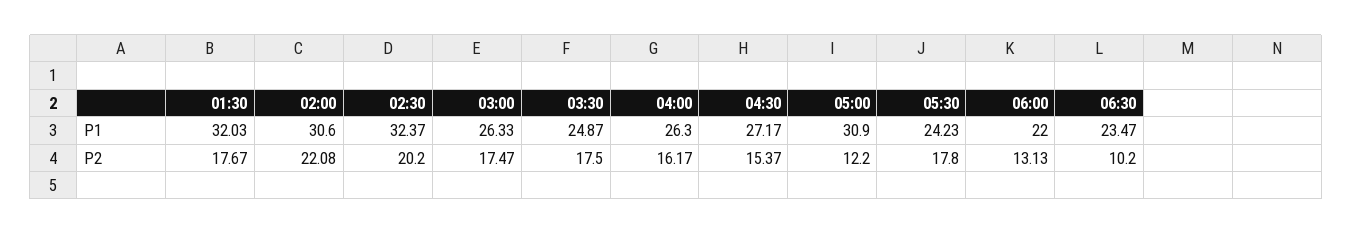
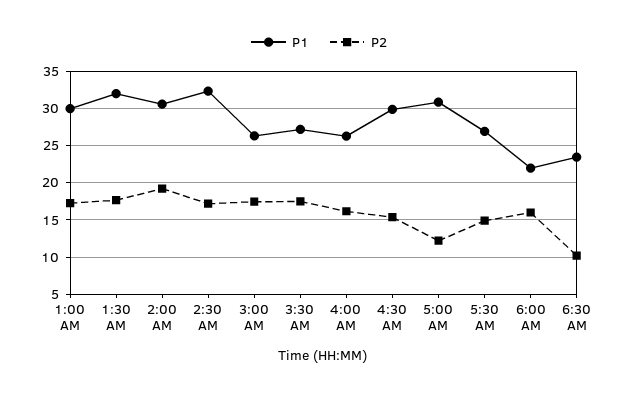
  {
    "P1": {
      "01:30": 32.03,
      "02:00": 30.6,
      "02:30": 32.37,
      "03:00": 26.33,
-     "03:30": 24.87,
+     "03:30": 27,
      "04:00": 26.3,
-     "04:30": 27.17,
+     "04:30": 30,
      "05:00": 30.9,
-     "05:30": 24.23,
+     "05:30": 27,
      "06:00": 22,
-     "06:30": 23.47
+     "06:30": 23.47,
+     "1:00 AM": 30
    },
    "P2": {
      "01:30": 17.67,
-     "02:00": 22.08,
+     "02:00": 19,
-     "02:30": 20.2,
+     "02:30": 17,
      "03:00": 17.47,
      "03:30": 17.5,
      "04:00": 16.17,
      "04:30": 15.37,
      "05:00": 12.2,
-     "05:30": 17.8,
+     "05:30": 15,
-     "06:00": 13.13,
+     "06:00": 16,
-     "06:30": 10.2
+     "06:30": 10.2,
+     "1:00 AM": 17
    }
  }

